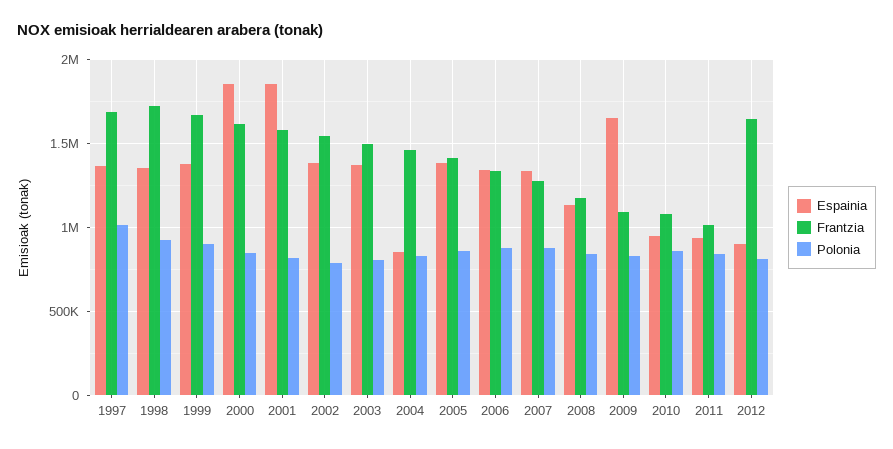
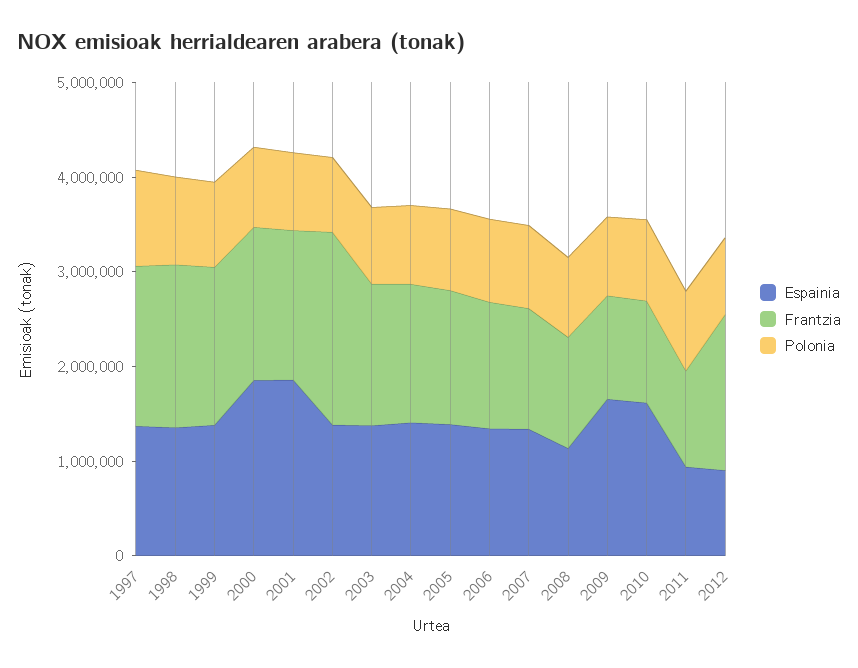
  {
    "Espainia": {
      "1997": 1350000,
      "1998": 1350000,
      "1999": 1400000,
      "2000": 1850000,
      "2001": 1850000,
      "2002": 1400000,
      "2003": 1350000,
-     "2004": 850000,
+     "2004": 1400000,
      "2005": 1400000,
      "2006": 1350000,
      "2007": 1350000,
      "2008": 1150000,
      "2009": 1650000,
-     "2010": 950000,
+     "2010": 1600000,
      "2011": 950000,
      "2012": 900000
    },
    "Frantzia": {
      "1997": 1700000,
      "1998": 1700000,
      "1999": 1650000,
      "2000": 1600000,
      "2001": 1600000,
-     "2002": 1550000,
+     "2002": 2000000,
      "2003": 1500000,
      "2004": 1450000,
      "2005": 1400000,
      "2006": 1350000,
      "2007": 1250000,
      "2008": 1200000,
      "2009": 1100000,
      "2010": 1100000,
      "2011": 1000000,
      "2012": 1650000
    },
    "Polonia": {
      "1997": 1000000,
      "1998": 950000,
      "1999": 900000,
      "2000": 850000,
      "2001": 800000,
      "2002": 800000,
      "2003": 800000,
      "2004": 850000,
      "2005": 850000,
      "2006": 900000,
      "2007": 900000,
      "2008": 850000,
      "2009": 850000,
      "2010": 850000,
      "2011": 850000,
      "2012": 800000
    }
  }

